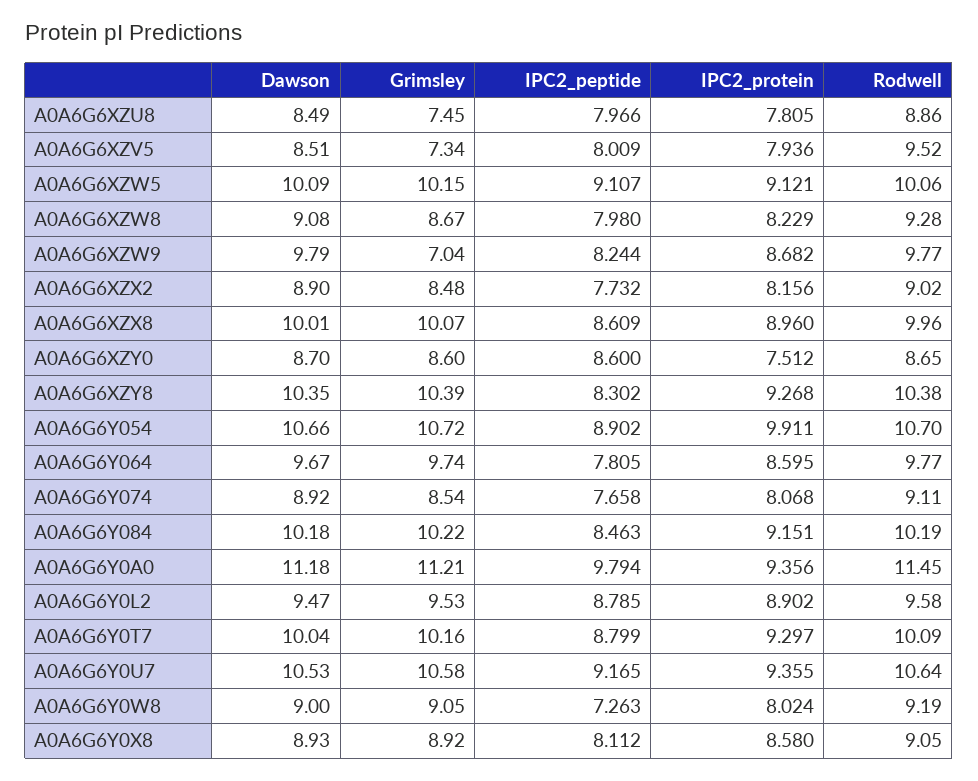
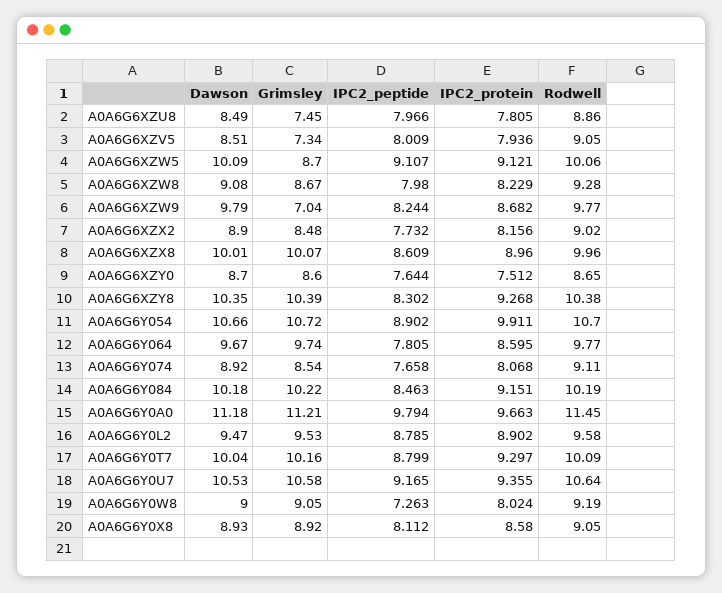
  {
    "Dawson": {
      "A0A6G6XZU8": 8.49,
      "A0A6G6XZV5": 8.51,
      "A0A6G6XZW5": 10.09,
      "A0A6G6XZW8": 9.08,
      "A0A6G6XZW9": 9.79,
      "A0A6G6XZX2": 8.9,
      "A0A6G6XZX8": 10.01,
      "A0A6G6XZY0": 8.7,
      "A0A6G6XZY8": 10.35,
      "A0A6G6Y054": 10.66,
      "A0A6G6Y064": 9.67,
      "A0A6G6Y074": 8.92,
      "A0A6G6Y084": 10.18,
      "A0A6G6Y0A0": 11.18,
      "A0A6G6Y0L2": 9.47,
      "A0A6G6Y0T7": 10.04,
      "A0A6G6Y0U7": 10.53,
      "A0A6G6Y0W8": 9,
      "A0A6G6Y0X8": 8.93
    },
    "Grimsley": {
      "A0A6G6XZU8": 7.45,
      "A0A6G6XZV5": 7.34,
-     "A0A6G6XZW5": 10.15,
+     "A0A6G6XZW5": 8.7,
      "A0A6G6XZW8": 8.67,
      "A0A6G6XZW9": 7.04,
      "A0A6G6XZX2": 8.48,
      "A0A6G6XZX8": 10.07,
      "A0A6G6XZY0": 8.6,
      "A0A6G6XZY8": 10.39,
      "A0A6G6Y054": 10.72,
      "A0A6G6Y064": 9.74,
      "A0A6G6Y074": 8.54,
      "A0A6G6Y084": 10.22,
      "A0A6G6Y0A0": 11.21,
      "A0A6G6Y0L2": 9.53,
      "A0A6G6Y0T7": 10.16,
      "A0A6G6Y0U7": 10.58,
      "A0A6G6Y0W8": 9.05,
      "A0A6G6Y0X8": 8.92
    },
    "IPC2_peptide": {
      "A0A6G6XZU8": 7.966,
      "A0A6G6XZV5": 8.009,
      "A0A6G6XZW5": 9.107,
      "A0A6G6XZW8": 7.98,
      "A0A6G6XZW9": 8.244,
      "A0A6G6XZX2": 7.732,
      "A0A6G6XZX8": 8.609,
-     "A0A6G6XZY0": 8.6,
+     "A0A6G6XZY0": 7.644,
      "A0A6G6XZY8": 8.302,
      "A0A6G6Y054": 8.902,
      "A0A6G6Y064": 7.805,
      "A0A6G6Y074": 7.658,
      "A0A6G6Y084": 8.463,
      "A0A6G6Y0A0": 9.794,
      "A0A6G6Y0L2": 8.785,
      "A0A6G6Y0T7": 8.799,
      "A0A6G6Y0U7": 9.165,
      "A0A6G6Y0W8": 7.263,
      "A0A6G6Y0X8": 8.112
    },
    "IPC2_protein": {
      "A0A6G6XZU8": 7.805,
      "A0A6G6XZV5": 7.936,
      "A0A6G6XZW5": 9.121,
      "A0A6G6XZW8": 8.229,
      "A0A6G6XZW9": 8.682,
      "A0A6G6XZX2": 8.156,
      "A0A6G6XZX8": 8.96,
      "A0A6G6XZY0": 7.512,
      "A0A6G6XZY8": 9.268,
      "A0A6G6Y054": 9.911,
      "A0A6G6Y064": 8.595,
      "A0A6G6Y074": 8.068,
      "A0A6G6Y084": 9.151,
-     "A0A6G6Y0A0": 9.356,
+     "A0A6G6Y0A0": 9.663,
      "A0A6G6Y0L2": 8.902,
      "A0A6G6Y0T7": 9.297,
      "A0A6G6Y0U7": 9.355,
      "A0A6G6Y0W8": 8.024,
      "A0A6G6Y0X8": 8.58
    },
    "Rodwell": {
      "A0A6G6XZU8": 8.86,
-     "A0A6G6XZV5": 9.52,
+     "A0A6G6XZV5": 9.05,
      "A0A6G6XZW5": 10.06,
      "A0A6G6XZW8": 9.28,
      "A0A6G6XZW9": 9.77,
      "A0A6G6XZX2": 9.02,
      "A0A6G6XZX8": 9.96,
      "A0A6G6XZY0": 8.65,
      "A0A6G6XZY8": 10.38,
      "A0A6G6Y054": 10.7,
      "A0A6G6Y064": 9.77,
      "A0A6G6Y074": 9.11,
      "A0A6G6Y084": 10.19,
      "A0A6G6Y0A0": 11.45,
      "A0A6G6Y0L2": 9.58,
      "A0A6G6Y0T7": 10.09,
      "A0A6G6Y0U7": 10.64,
      "A0A6G6Y0W8": 9.19,
      "A0A6G6Y0X8": 9.05
    }
  }

